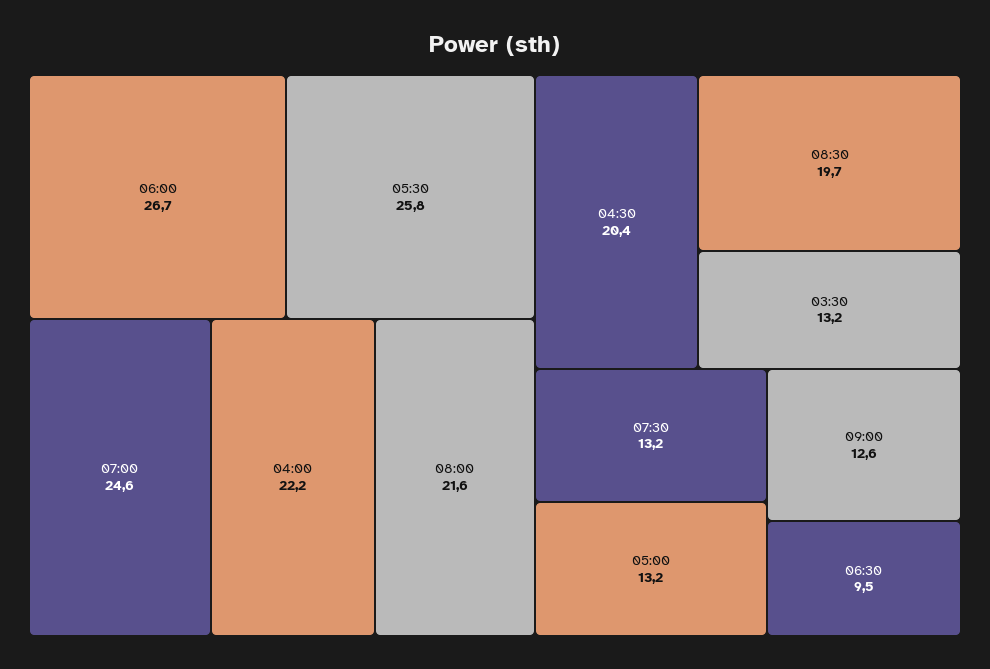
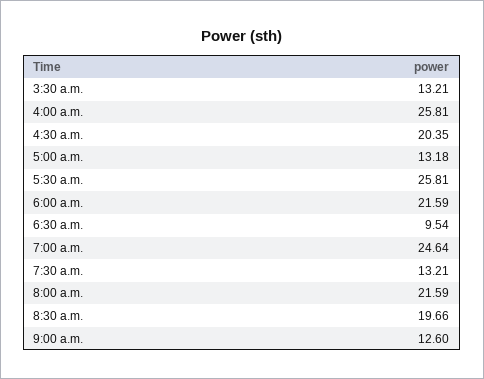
  {
-   "06:00": 26.7,
+   "06:00": 21.59,
    "05:30": 25.81,
    "07:00": 24.64,
-   "04:00": 22.2,
+   "04:00": 25.81,
    "08:00": 21.59,
    "04:30": 20.35,
    "08:30": 19.66,
    "03:30": 13.21,
    "07:30": 13.21,
    "05:00": 13.18,
    "09:00": 12.6,
    "06:30": 9.54
  }

